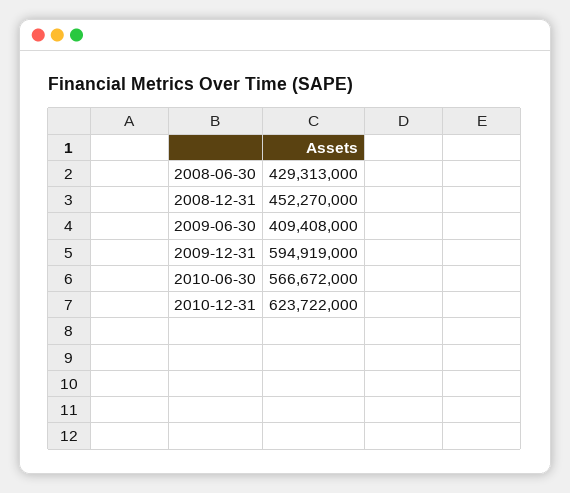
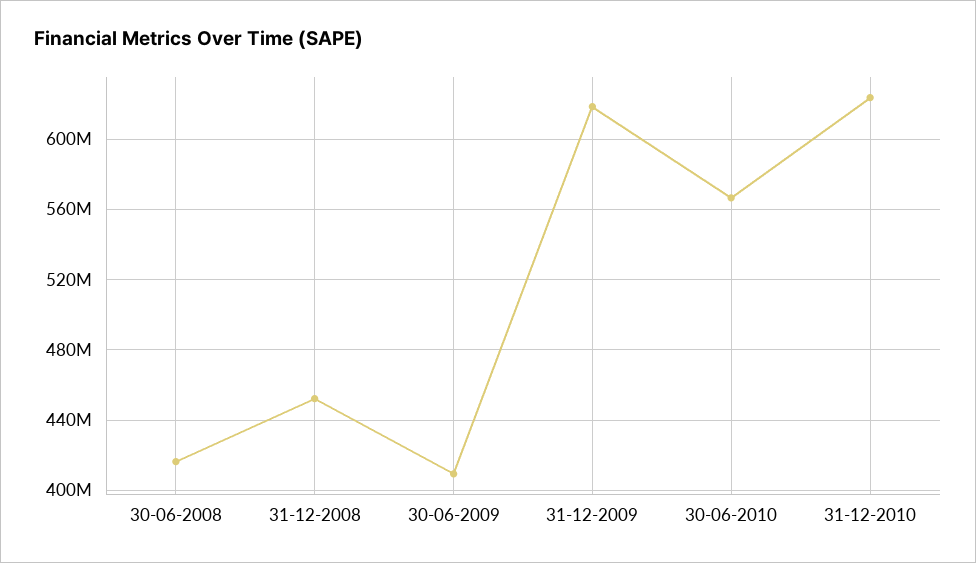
  {
-   "2008-06-30": 429313000,
+   "2008-06-30": 415000000,
    "2008-12-31": 452270000,
    "2009-06-30": 409408000,
-   "2009-12-31": 594919000,
+   "2009-12-31": 620000000,
    "2010-06-30": 566672000,
    "2010-12-31": 623722000
  }

